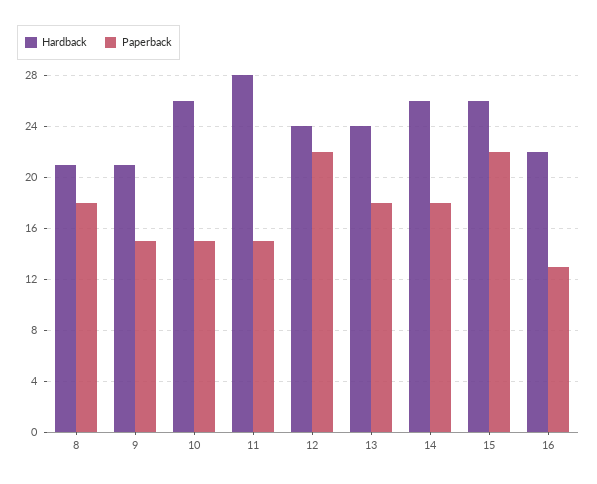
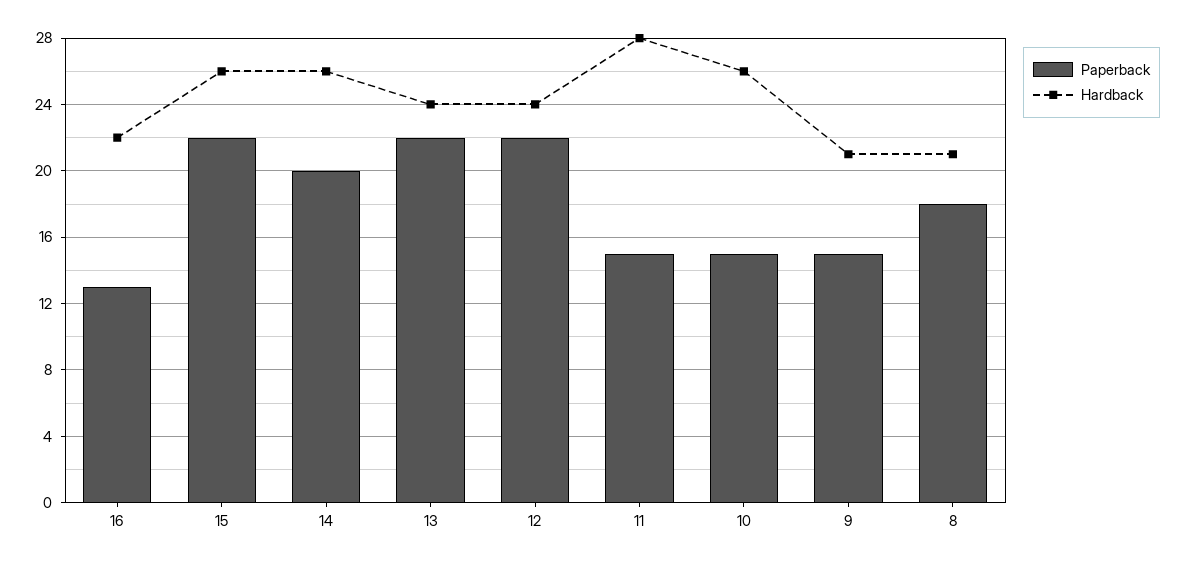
  {
    "Hardback": {
      "8": 21,
      "9": 21,
      "10": 26,
      "11": 28,
      "12": 24,
      "13": 24,
      "14": 26,
      "15": 26,
      "16": 22
    },
    "Paperback": {
      "8": 18,
      "9": 15,
      "10": 15,
      "11": 15,
      "12": 22,
-     "13": 18,
+     "13": 22,
-     "14": 18,
+     "14": 20,
      "15": 22,
      "16": 13
    }
  }

